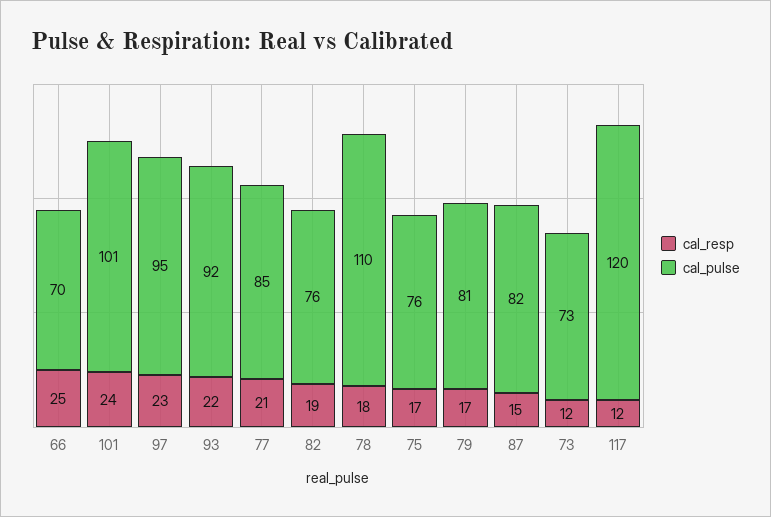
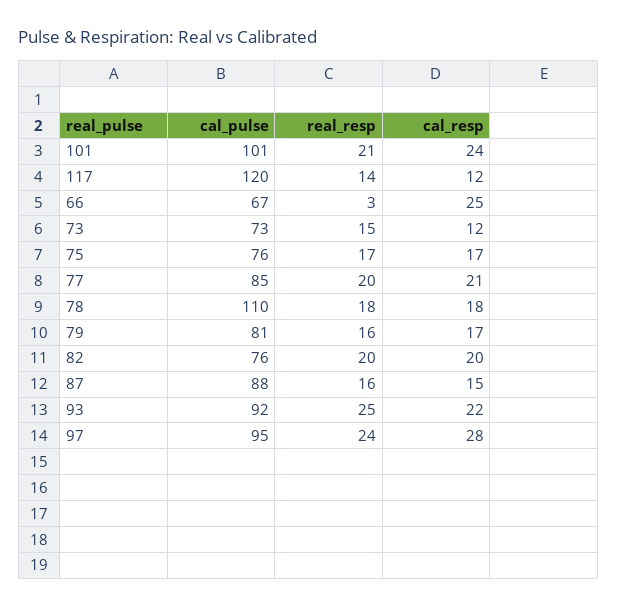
  {
    "cal_resp": {
      "66": 25,
      "101": 24,
-     "97": 23,
+     "97": 28,
      "93": 22,
      "77": 21,
-     "82": 19,
+     "82": 20,
      "78": 18,
      "75": 17,
      "79": 17,
      "87": 15,
      "73": 12,
      "117": 12
    },
    "cal_pulse": {
-     "66": 70,
+     "66": 67,
      "101": 101,
      "97": 95,
      "93": 92,
      "77": 85,
      "82": 76,
      "78": 110,
      "75": 76,
      "79": 81,
-     "87": 82,
+     "87": 88,
      "73": 73,
      "117": 120
-   }
+   },
+   "real_resp": {
+     "101": 21,
+     "117": 14,
+     "66": 3,
+     "73": 15,
+     "75": 17,
+     "77": 20,
+     "78": 18,
+     "79": 16,
+     "82": 20,
+     "87": 16,
+     "93": 25,
+     "97": 24
+   }
  }

